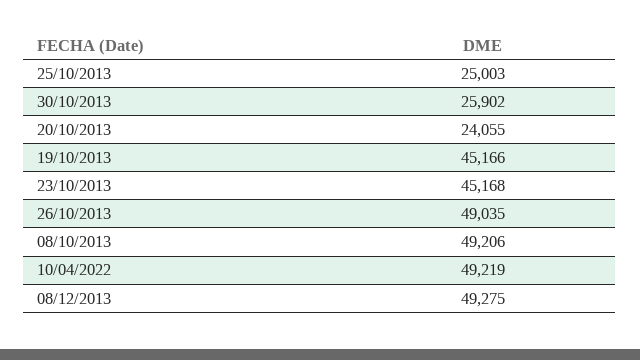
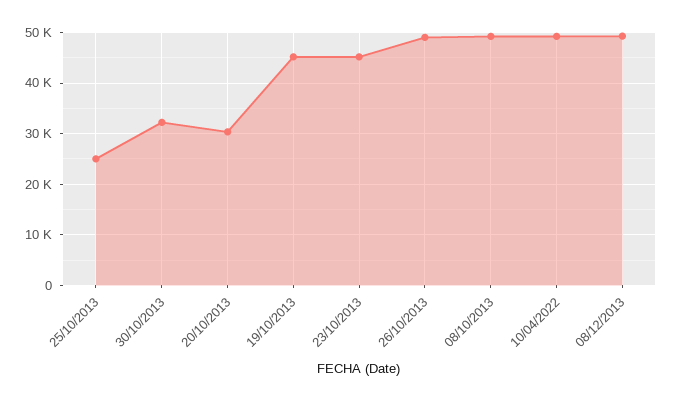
  {
    "25/10/2013": 25003,
-   "30/10/2013": 25902,
+   "30/10/2013": 32000,
-   "20/10/2013": 24055,
+   "20/10/2013": 30000,
    "19/10/2013": 45166,
    "23/10/2013": 45168,
    "26/10/2013": 49035,
    "08/10/2013": 49206,
    "10/04/2022": 49219,
    "08/12/2013": 49275
  }

